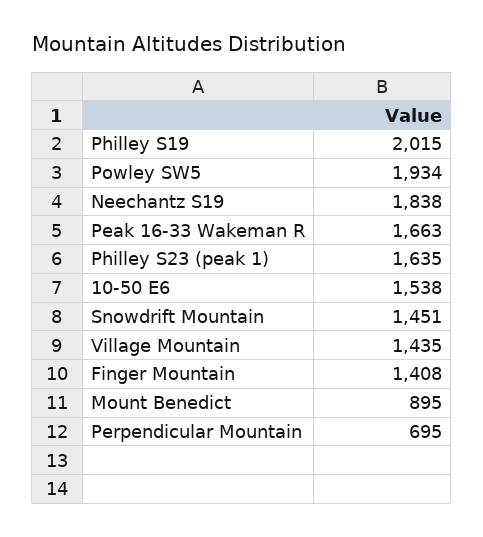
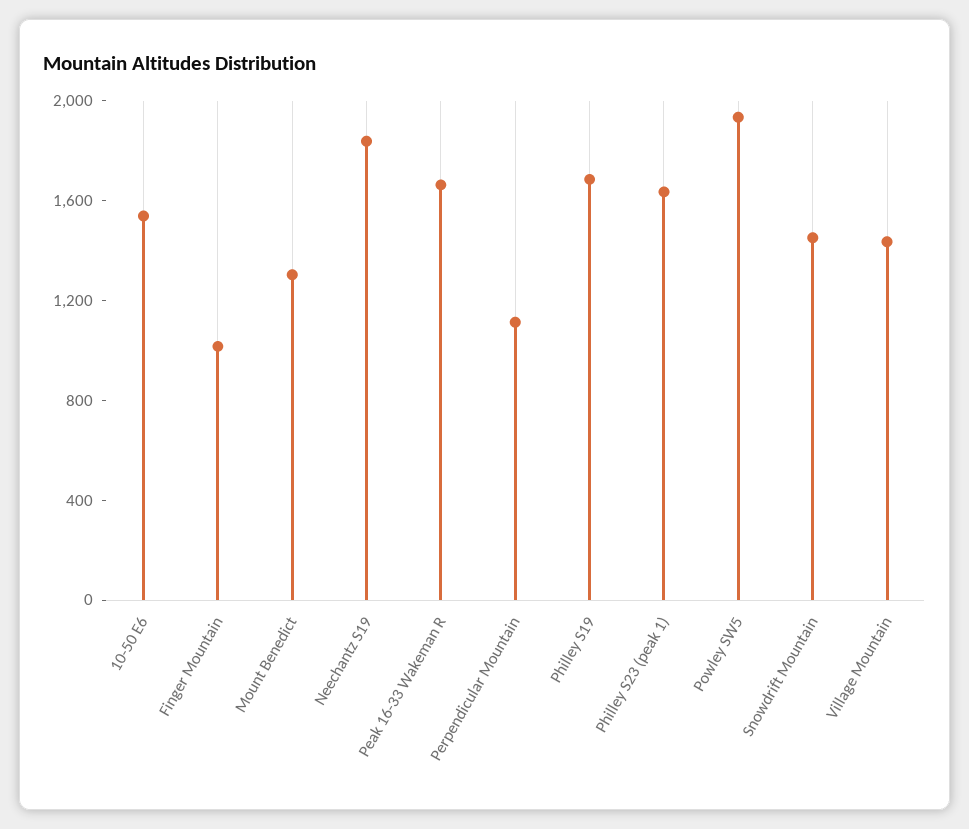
  {
-   "Philley S19": 2015,
+   "Philley S19": 1700,
    "Powley SW5": 1934,
    "Neechantz S19": 1838,
    "Peak 16-33 Wakeman R": 1663,
    "Philley S23 (peak 1)": 1635,
    "10-50 E6": 1538,
    "Snowdrift Mountain": 1451,
    "Village Mountain": 1435,
-   "Finger Mountain": 1408,
+   "Finger Mountain": 1000,
-   "Mount Benedict": 895,
+   "Mount Benedict": 1300,
-   "Perpendicular Mountain": 695
+   "Perpendicular Mountain": 1100
  }

